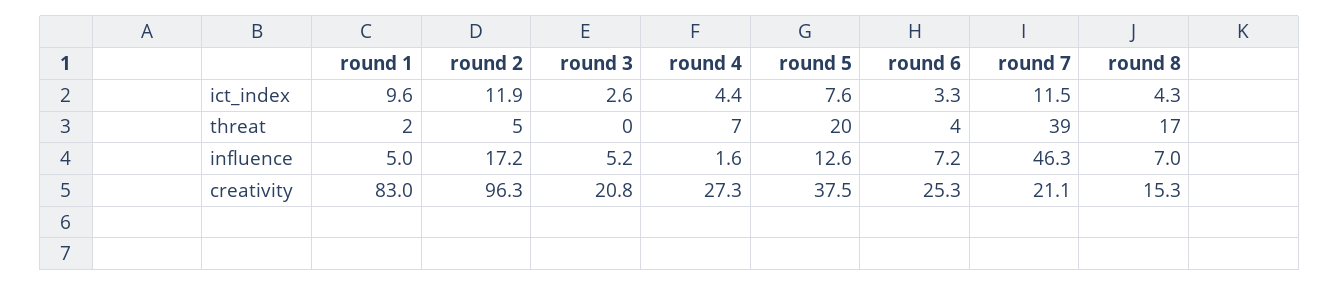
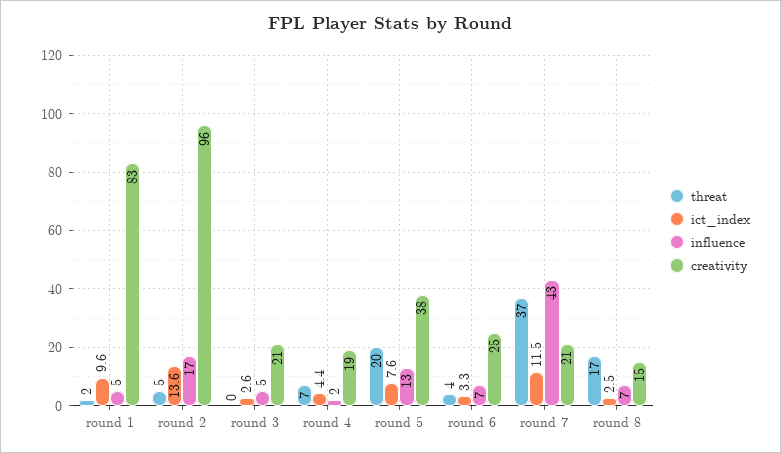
  {
    "ict_index": {
      "round 1": 9.6,
-     "round 2": 11.9,
+     "round 2": 13.6,
      "round 3": 2.6,
      "round 4": 4.4,
      "round 5": 7.6,
      "round 6": 3.3,
      "round 7": 11.5,
-     "round 8": 4.3
+     "round 8": 2.5
    },
    "threat": {
      "round 1": 2,
      "round 2": 5,
      "round 3": 0,
      "round 4": 7,
      "round 5": 20,
      "round 6": 4,
-     "round 7": 39,
+     "round 7": 37,
      "round 8": 17
    },
    "influence": {
      "round 1": 5,
      "round 2": 17.2,
      "round 3": 5.2,
      "round 4": 1.6,
      "round 5": 12.6,
      "round 6": 7.2,
-     "round 7": 46.3,
+     "round 7": 43,
      "round 8": 7
    },
    "creativity": {
      "round 1": 83,
      "round 2": 96.3,
      "round 3": 20.8,
-     "round 4": 27.3,
+     "round 4": 19,
      "round 5": 37.5,
      "round 6": 25.3,
      "round 7": 21.1,
      "round 8": 15.3
    }
  }

